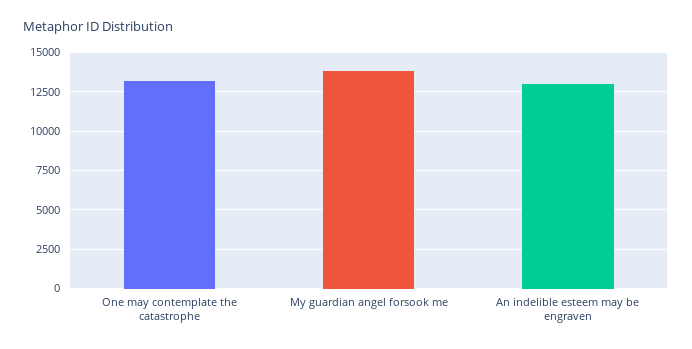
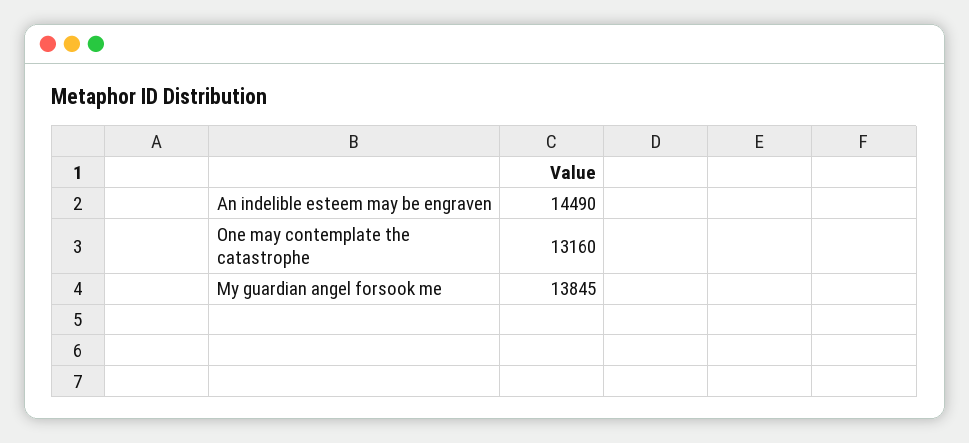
  {
    "One may contemplate the catastrophe": 13160,
    "My guardian angel forsook me": 13845,
-   "An indelible esteem may be engraven": 13000
+   "An indelible esteem may be engraven": 14490
  }

